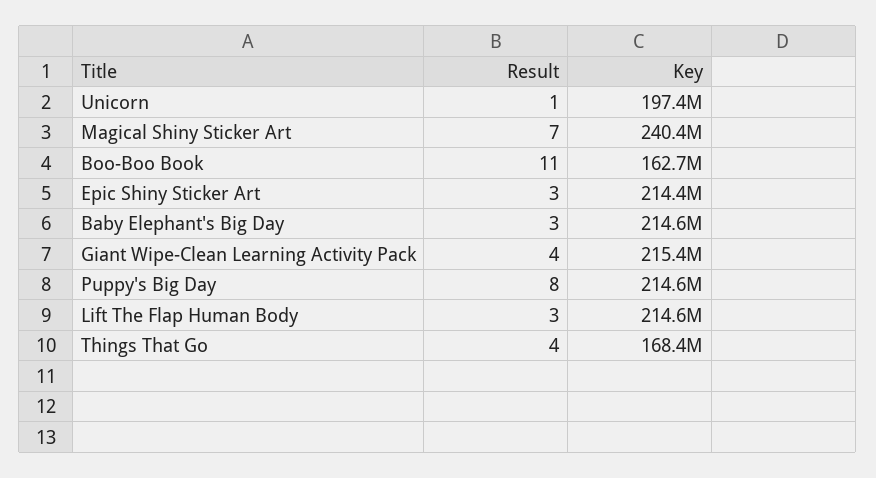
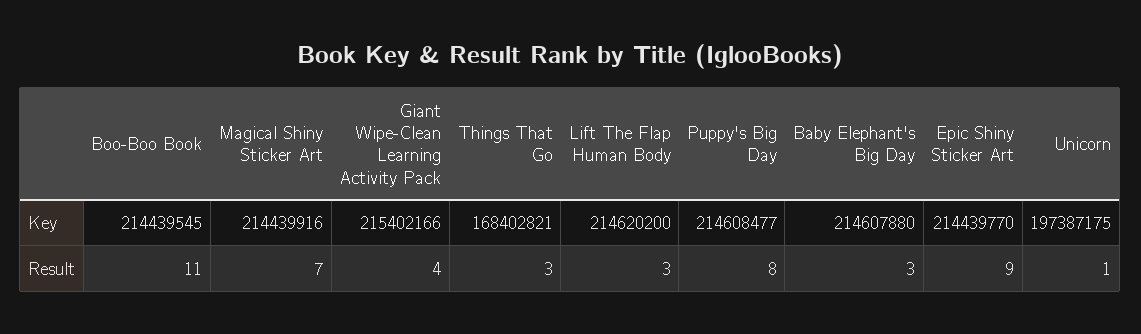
  {
    "Result": {
      "Unicorn": 1,
      "Magical Shiny Sticker Art": 7,
      "Boo-Boo Book": 11,
-     "Epic Shiny Sticker Art": 3,
+     "Epic Shiny Sticker Art": 9,
      "Baby Elephant's Big Day": 3,
      "Giant Wipe-Clean Learning Activity Pack": 4,
      "Puppy's Big Day": 8,
      "Lift The Flap Human Body": 3,
-     "Things That Go": 4
+     "Things That Go": 3
    },
    "Key": {
      "Unicorn": 197387175,
-     "Magical Shiny Sticker Art": 240400000,
+     "Magical Shiny Sticker Art": 214439916,
-     "Boo-Boo Book": 162700000,
+     "Boo-Boo Book": 214439545,
      "Epic Shiny Sticker Art": 214439770,
      "Baby Elephant's Big Day": 214607880,
      "Giant Wipe-Clean Learning Activity Pack": 215402166,
      "Puppy's Big Day": 214608477,
      "Lift The Flap Human Body": 214620200,
      "Things That Go": 168402821
    }
  }

